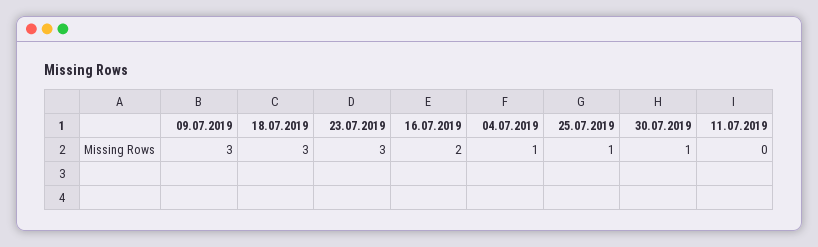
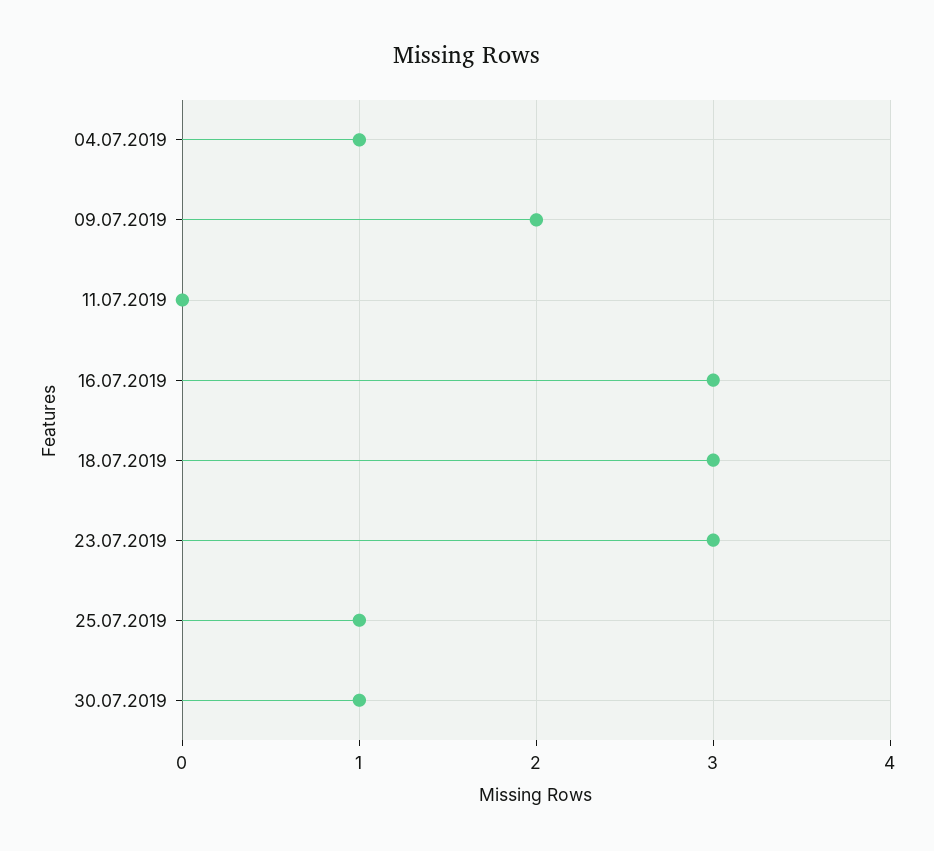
  {
-   "09.07.2019": 3,
+   "09.07.2019": 2,
    "18.07.2019": 3,
    "23.07.2019": 3,
-   "16.07.2019": 2,
+   "16.07.2019": 3,
    "04.07.2019": 1,
    "25.07.2019": 1,
    "30.07.2019": 1,
    "11.07.2019": 0
  }

